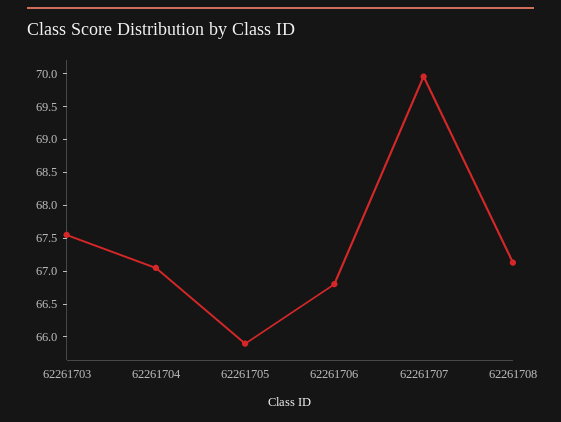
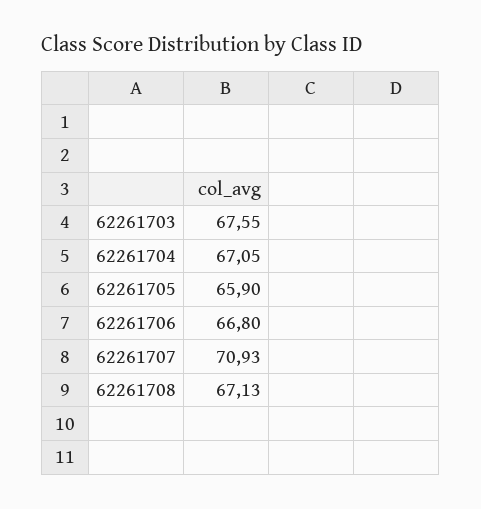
  {
    "62261703": 67.55,
    "62261704": 67.05,
    "62261705": 65.9,
    "62261706": 66.8,
-   "62261707": 70,
+   "62261707": 70.93,
    "62261708": 67.13
  }

